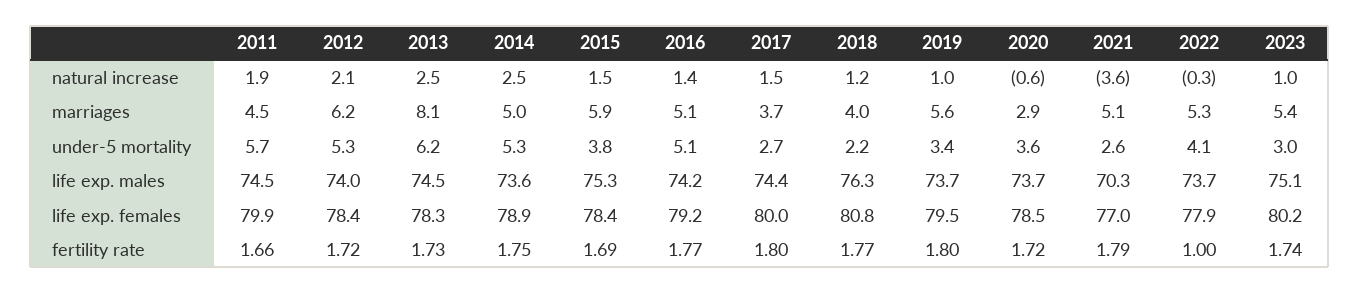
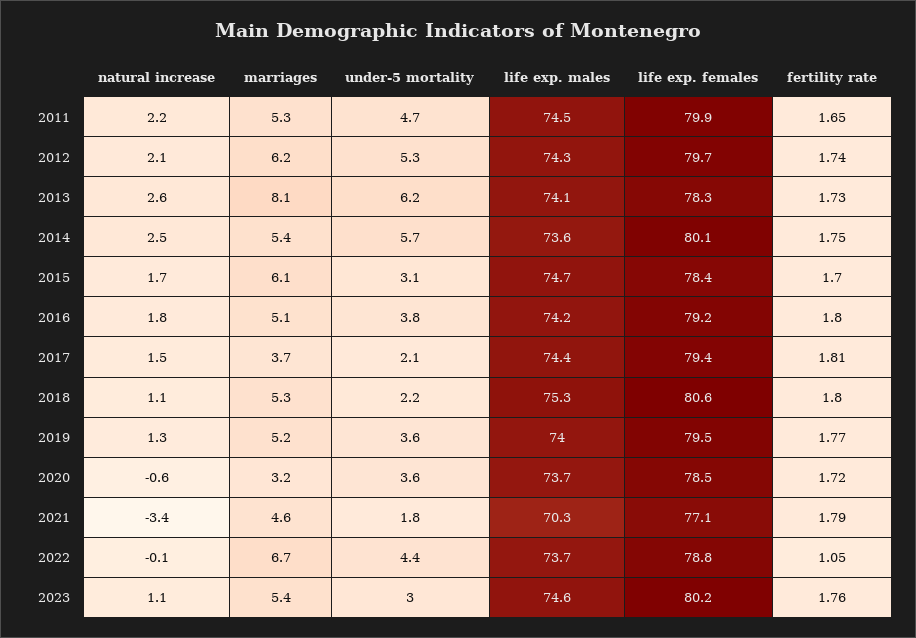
  {
    "2011": {
-     "natural increase": 1.9,
+     "natural increase": 2.2,
-     "marriages": 4.5,
+     "marriages": 5.3,
-     "under-5 mortality": 5.7,
+     "under-5 mortality": 4.7,
      "life exp. males": 74.5,
      "life exp. females": 79.9,
-     "fertility rate": 1.66
+     "fertility rate": 1.65
    },
    "2012": {
      "natural increase": 2.1,
      "marriages": 6.2,
      "under-5 mortality": 5.3,
-     "life exp. males": 74,
+     "life exp. males": 74.3,
-     "life exp. females": 78.4,
+     "life exp. females": 79.7,
-     "fertility rate": 1.72
+     "fertility rate": 1.74
    },
    "2013": {
-     "natural increase": 2.5,
+     "natural increase": 2.6,
      "marriages": 8.1,
      "under-5 mortality": 6.2,
-     "life exp. males": 74.5,
+     "life exp. males": 74.1,
      "life exp. females": 78.3,
      "fertility rate": 1.73
    },
    "2014": {
      "natural increase": 2.5,
-     "marriages": 5,
+     "marriages": 5.4,
-     "under-5 mortality": 5.3,
+     "under-5 mortality": 5.7,
      "life exp. males": 73.6,
-     "life exp. females": 78.9,
+     "life exp. females": 80.1,
      "fertility rate": 1.75
    },
    "2015": {
-     "natural increase": 1.5,
+     "natural increase": 1.7,
-     "marriages": 5.9,
+     "marriages": 6.1,
-     "under-5 mortality": 3.8,
+     "under-5 mortality": 3.1,
-     "life exp. males": 75.3,
+     "life exp. males": 74.7,
      "life exp. females": 78.4,
-     "fertility rate": 1.69
+     "fertility rate": 1.7
    },
    "2016": {
-     "natural increase": 1.4,
+     "natural increase": 1.8,
      "marriages": 5.1,
-     "under-5 mortality": 5.1,
+     "under-5 mortality": 3.8,
      "life exp. males": 74.2,
      "life exp. females": 79.2,
-     "fertility rate": 1.77
+     "fertility rate": 1.8
    },
    "2017": {
      "natural increase": 1.5,
      "marriages": 3.7,
-     "under-5 mortality": 2.7,
+     "under-5 mortality": 2.1,
      "life exp. males": 74.4,
-     "life exp. females": 80,
+     "life exp. females": 79.4,
-     "fertility rate": 1.8
+     "fertility rate": 1.81
    },
    "2018": {
-     "natural increase": 1.2,
+     "natural increase": 1.1,
-     "marriages": 4,
+     "marriages": 5.3,
      "under-5 mortality": 2.2,
-     "life exp. males": 76.3,
+     "life exp. males": 75.3,
-     "life exp. females": 80.8,
+     "life exp. females": 80.6,
-     "fertility rate": 1.77
+     "fertility rate": 1.8
    },
    "2019": {
-     "natural increase": 1,
+     "natural increase": 1.3,
-     "marriages": 5.6,
+     "marriages": 5.2,
-     "under-5 mortality": 3.4,
+     "under-5 mortality": 3.6,
-     "life exp. males": 73.7,
+     "life exp. males": 74,
      "life exp. females": 79.5,
-     "fertility rate": 1.8
+     "fertility rate": 1.77
    },
    "2020": {
      "natural increase": -0.6,
-     "marriages": 2.9,
+     "marriages": 3.2,
      "under-5 mortality": 3.6,
      "life exp. males": 73.7,
      "life exp. females": 78.5,
      "fertility rate": 1.72
    },
    "2021": {
-     "natural increase": -3.6,
+     "natural increase": -3.4,
-     "marriages": 5.1,
+     "marriages": 4.6,
-     "under-5 mortality": 2.6,
+     "under-5 mortality": 1.8,
      "life exp. males": 70.3,
-     "life exp. females": 77,
+     "life exp. females": 77.1,
      "fertility rate": 1.79
    },
    "2022": {
-     "natural increase": -0.3,
+     "natural increase": -0.1,
-     "marriages": 5.3,
+     "marriages": 6.7,
-     "under-5 mortality": 4.1,
+     "under-5 mortality": 4.4,
      "life exp. males": 73.7,
-     "life exp. females": 77.9,
+     "life exp. females": 78.8,
-     "fertility rate": 1
+     "fertility rate": 1.05
    },
    "2023": {
-     "natural increase": 1,
+     "natural increase": 1.1,
      "marriages": 5.4,
      "under-5 mortality": 3,
-     "life exp. males": 75.1,
+     "life exp. males": 74.6,
      "life exp. females": 80.2,
-     "fertility rate": 1.74
+     "fertility rate": 1.76
    }
  }

